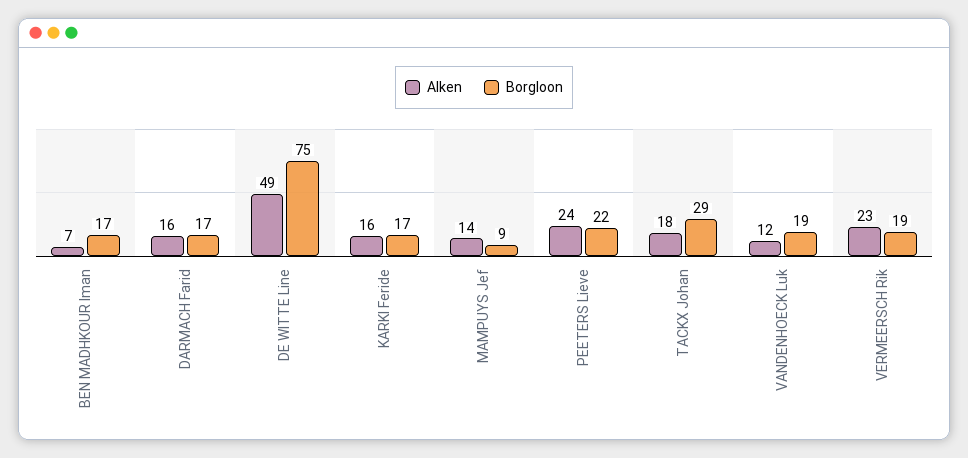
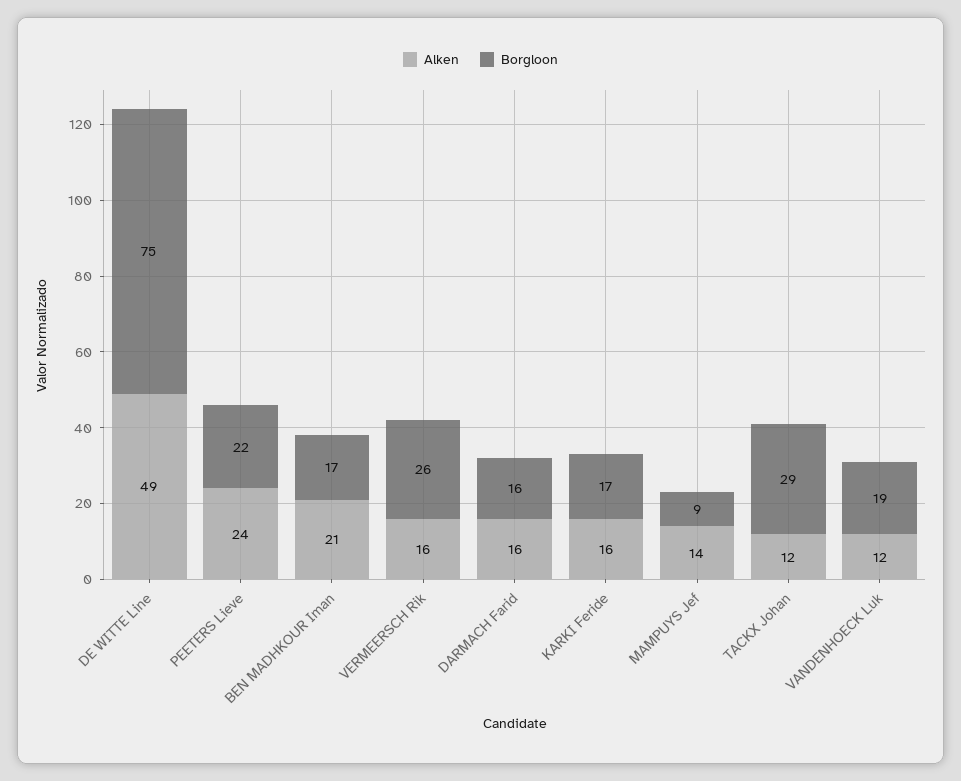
  {
    "Alken": {
-     "BEN MADHKOUR Iman": 7,
+     "BEN MADHKOUR Iman": 21,
      "DARMACH Farid": 16,
      "DE WITTE Line": 49,
      "KARKI Feride": 16,
      "MAMPUYS Jef": 14,
      "PEETERS Lieve": 24,
-     "TACKX Johan": 18,
+     "TACKX Johan": 12,
      "VANDENHOECK Luk": 12,
-     "VERMEERSCH Rik": 23
+     "VERMEERSCH Rik": 16
    },
    "Borgloon": {
      "BEN MADHKOUR Iman": 17,
-     "DARMACH Farid": 17,
+     "DARMACH Farid": 16,
      "DE WITTE Line": 75,
      "KARKI Feride": 17,
      "MAMPUYS Jef": 9,
      "PEETERS Lieve": 22,
      "TACKX Johan": 29,
      "VANDENHOECK Luk": 19,
-     "VERMEERSCH Rik": 19
+     "VERMEERSCH Rik": 26
    }
  }

